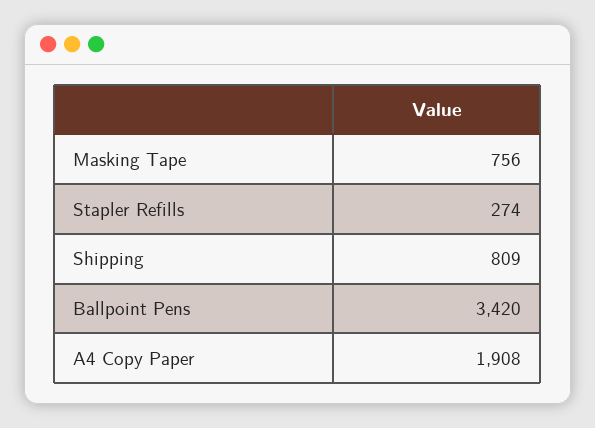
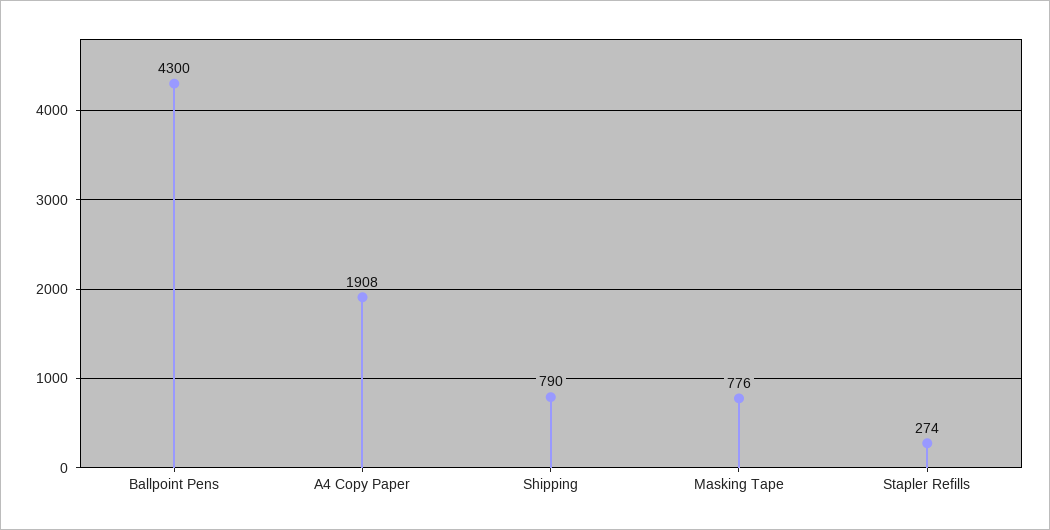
  {
-   "Masking Tape": 756,
+   "Masking Tape": 776,
    "Stapler Refills": 274,
-   "Shipping": 809,
+   "Shipping": 790,
-   "Ballpoint Pens": 3420,
+   "Ballpoint Pens": 4300,
    "A4 Copy Paper": 1908
  }

